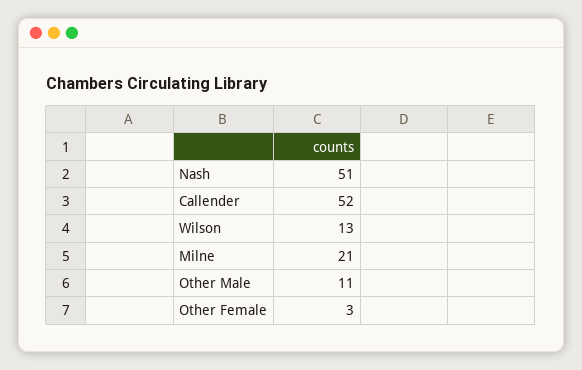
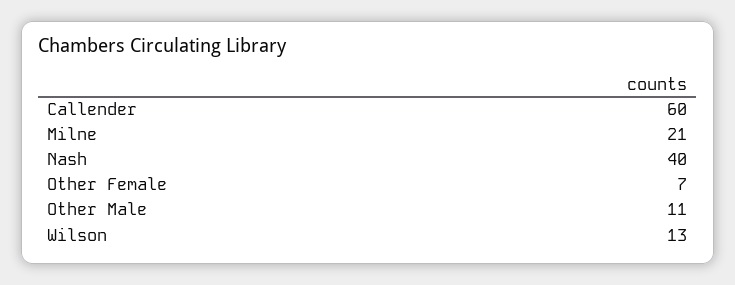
  {
-   "Nash": 51,
+   "Nash": 40,
-   "Callender": 52,
+   "Callender": 60,
    "Wilson": 13,
    "Milne": 21,
    "Other Male": 11,
-   "Other Female": 3
+   "Other Female": 7
  }

